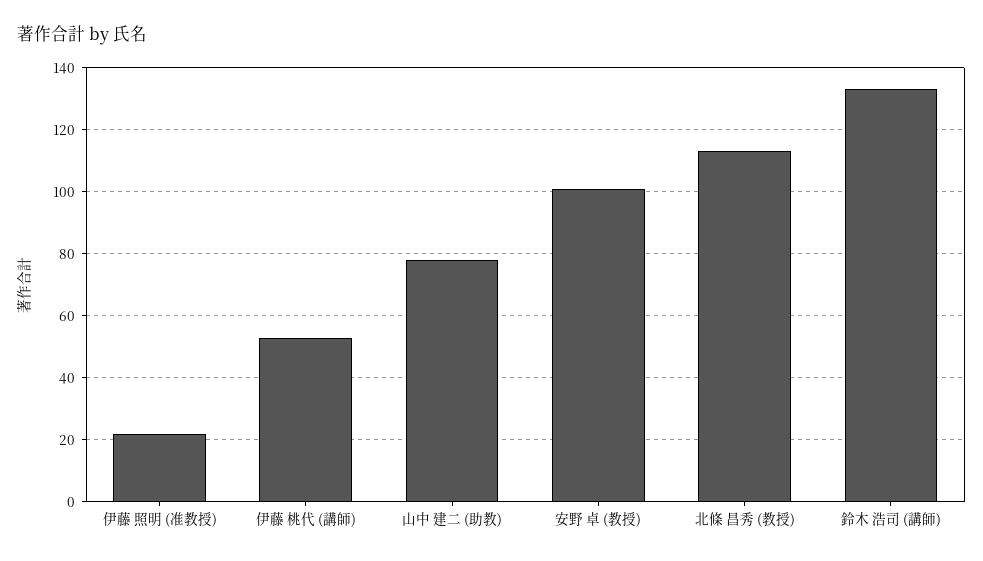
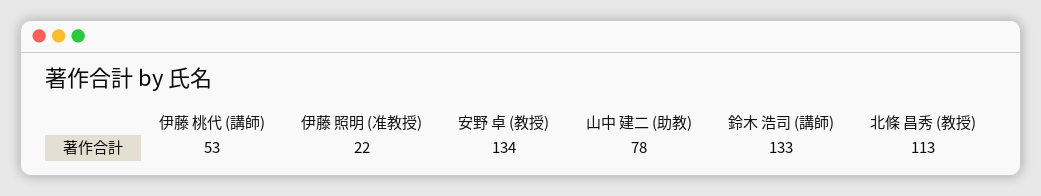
  {
    "伊藤 照明 (准教授)": 22,
    "伊藤 桃代 (講師)": 53,
    "山中 建二 (助教)": 78,
-   "安野 卓 (教授)": 100,
+   "安野 卓 (教授)": 134,
    "北條 昌秀 (教授)": 113,
    "鈴木 浩司 (講師)": 133
  }

